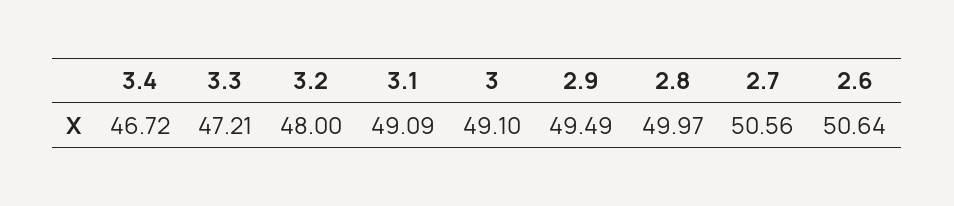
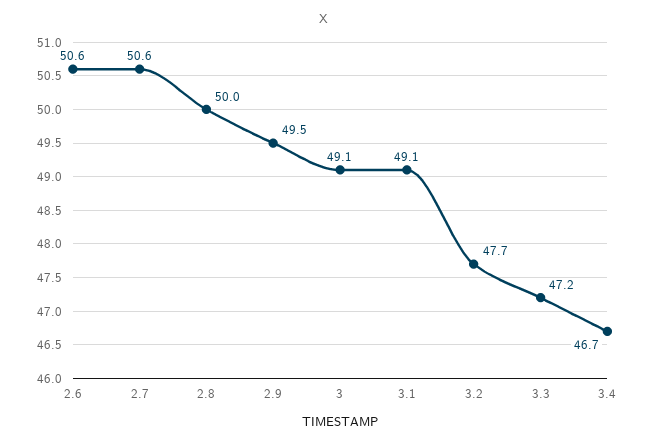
  {
    "3.4": 46.72,
    "3.3": 47.21,
-   "3.2": 48,
+   "3.2": 47.7,
    "3.1": 49.09,
    "3": 49.1,
    "2.9": 49.49,
    "2.8": 49.97,
    "2.7": 50.56,
    "2.6": 50.64
  }

